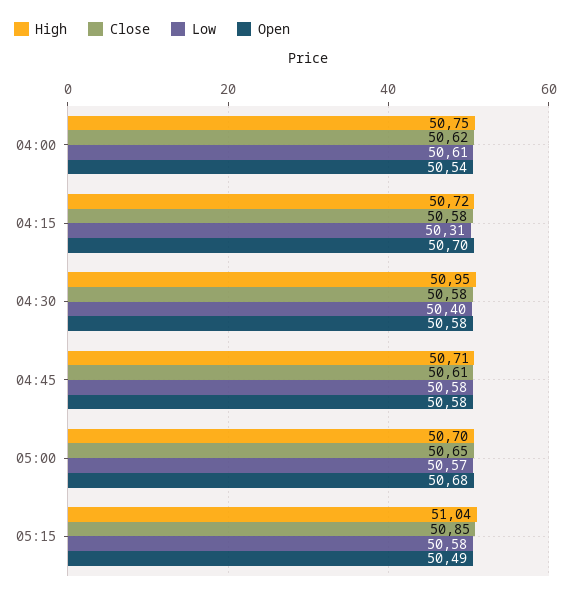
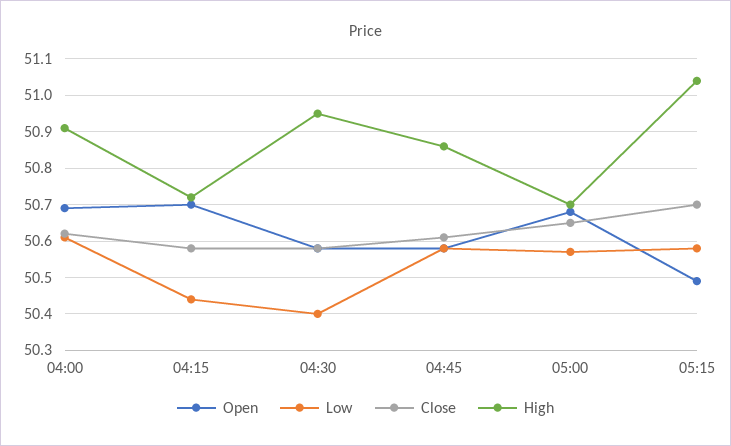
  {
    "High": {
-     "04:00": 50.75,
+     "04:00": 50.9,
      "04:15": 50.72,
      "04:30": 50.95,
-     "04:45": 50.71,
+     "04:45": 50.85,
      "05:00": 50.7,
      "05:15": 51.04
    },
    "Close": {
      "04:00": 50.62,
      "04:15": 50.58,
      "04:30": 50.58,
      "04:45": 50.61,
      "05:00": 50.65,
-     "05:15": 50.85
+     "05:15": 50.7
    },
    "Low": {
      "04:00": 50.61,
-     "04:15": 50.31,
+     "04:15": 50.45,
      "04:30": 50.4,
      "04:45": 50.58,
      "05:00": 50.57,
      "05:15": 50.58
    },
    "Open": {
-     "04:00": 50.54,
+     "04:00": 50.7,
      "04:15": 50.7,
      "04:30": 50.58,
      "04:45": 50.58,
      "05:00": 50.68,
      "05:15": 50.49
    }
  }

